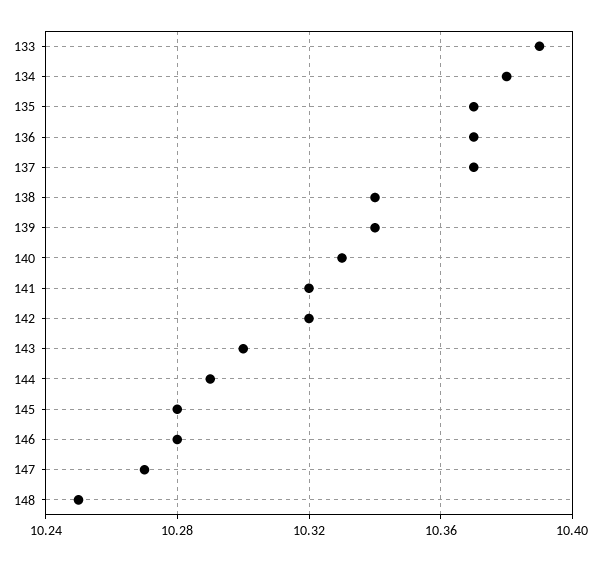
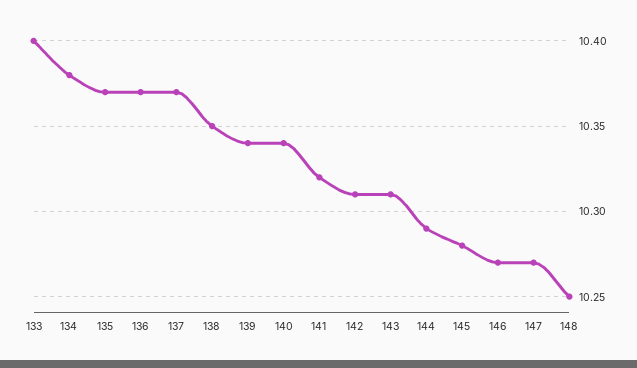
  {
-   "133": 10.39,
+   "133": 10.4,
    "134": 10.38,
    "135": 10.37,
    "136": 10.37,
    "137": 10.37,
-   "138": 10.34,
+   "138": 10.35,
    "139": 10.34,
-   "140": 10.33,
+   "140": 10.34,
    "141": 10.32,
-   "142": 10.32,
+   "142": 10.31,
-   "143": 10.3,
+   "143": 10.31,
    "144": 10.29,
    "145": 10.28,
-   "146": 10.28,
+   "146": 10.27,
    "147": 10.27,
    "148": 10.25
  }

